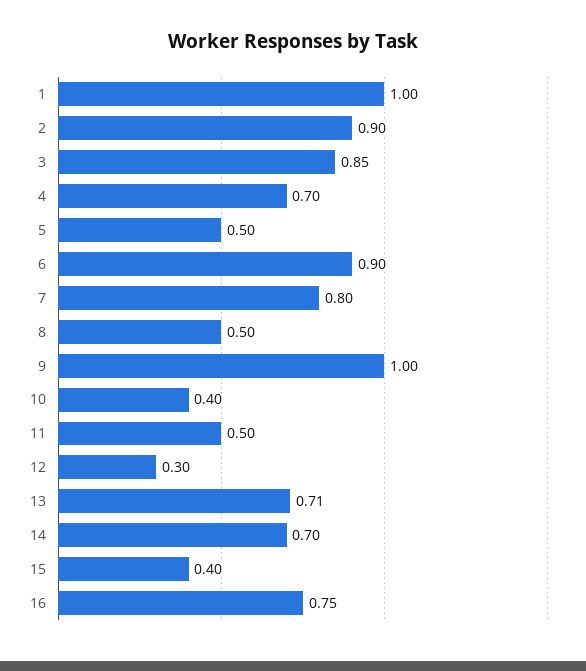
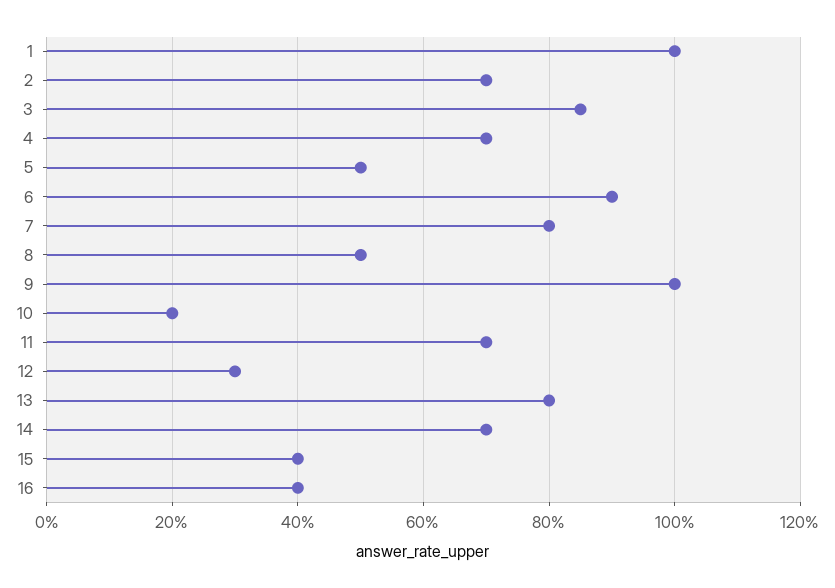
  {
    "1": 1,
-   "2": 0.9,
+   "2": 0.7,
    "3": 0.85,
    "4": 0.7,
    "5": 0.5,
    "6": 0.9,
    "7": 0.8,
    "8": 0.5,
    "9": 1,
-   "10": 0.4,
+   "10": 0.2,
-   "11": 0.5,
+   "11": 0.7,
    "12": 0.3,
-   "13": 0.71,
+   "13": 0.8,
    "14": 0.7,
    "15": 0.4,
-   "16": 0.75
+   "16": 0.4
  }

